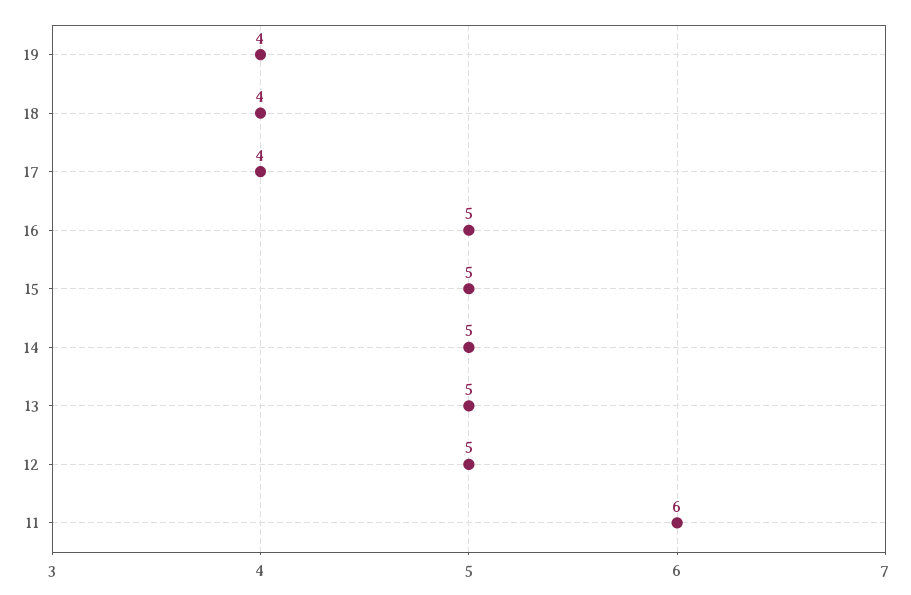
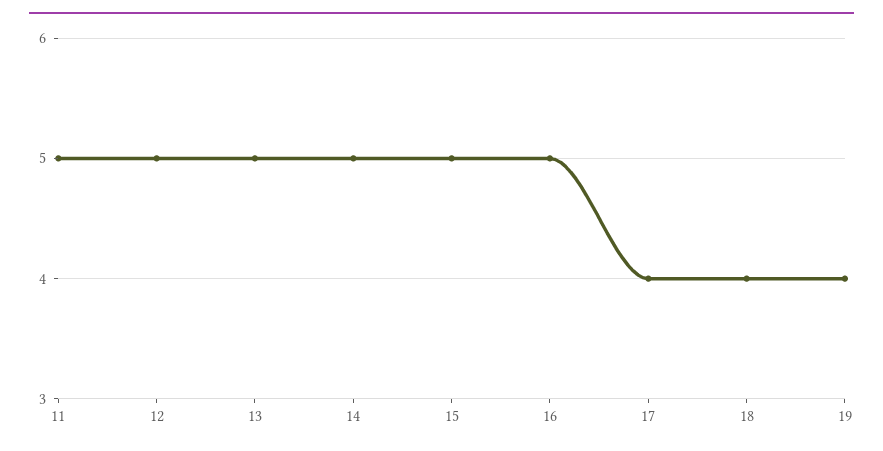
  {
    "19": 4,
    "18": 4,
    "17": 4,
    "16": 5,
    "15": 5,
    "14": 5,
    "13": 5,
    "12": 5,
-   "11": 6
+   "11": 5
  }

